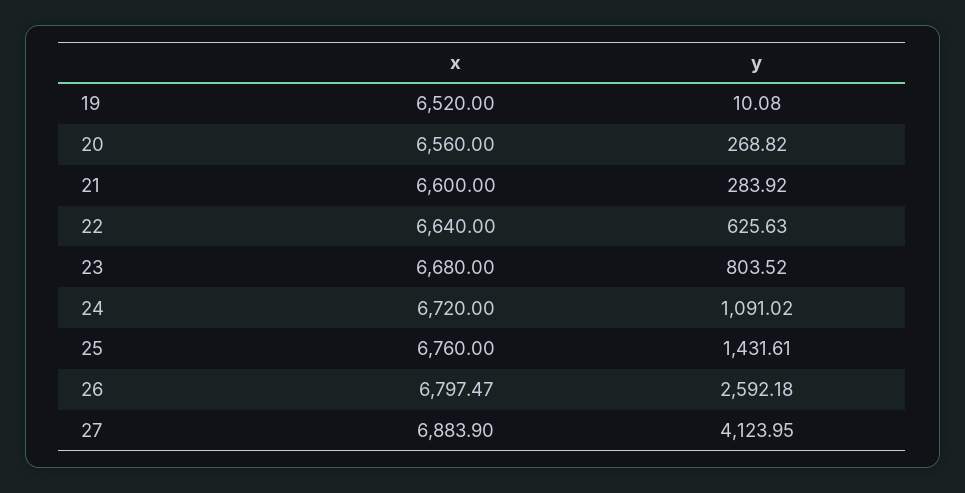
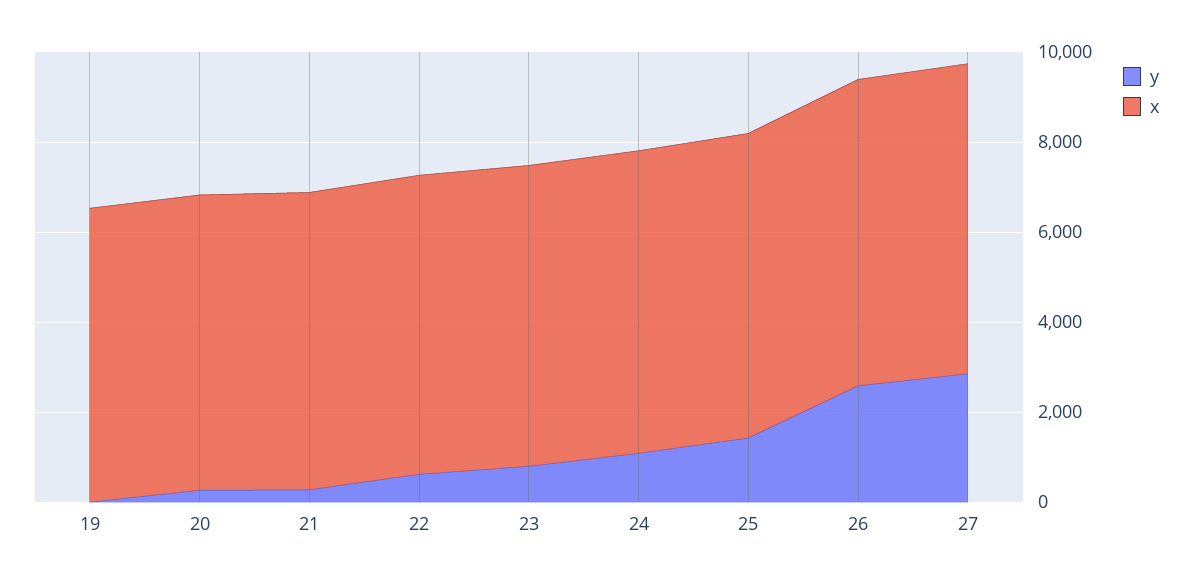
  {
    "x": {
      "19": 6520,
      "20": 6560,
      "21": 6600,
      "22": 6640,
      "23": 6680,
      "24": 6720,
      "25": 6760,
      "26": 6797.47,
      "27": 6883.9
    },
    "y": {
      "19": 10.08,
      "20": 268.82,
      "21": 283.92,
      "22": 625.63,
      "23": 803.52,
      "24": 1091.02,
      "25": 1431.61,
      "26": 2592.18,
-     "27": 4123.95
+     "27": 3000
    }
  }

